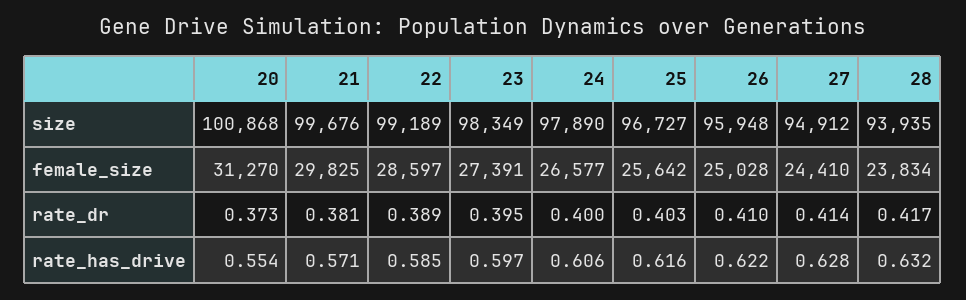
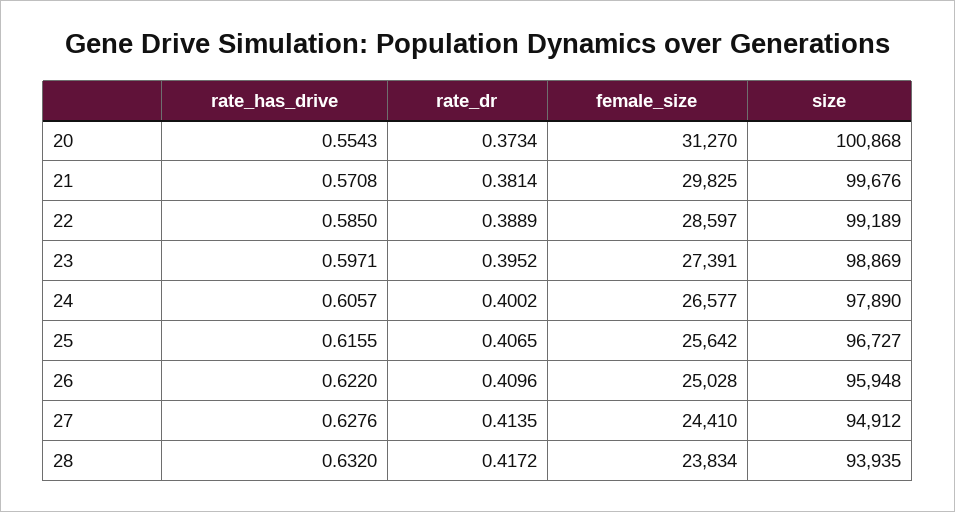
  {
    "20": {
      "size": 100868,
      "female_size": 31270,
      "rate_dr": 0.3734,
      "rate_has_drive": 0.5543
    },
    "21": {
      "size": 99676,
      "female_size": 29825,
      "rate_dr": 0.3814,
      "rate_has_drive": 0.5708
    },
    "22": {
      "size": 99189,
      "female_size": 28597,
      "rate_dr": 0.3889,
      "rate_has_drive": 0.585
    },
    "23": {
-     "size": 98349,
+     "size": 98869,
      "female_size": 27391,
      "rate_dr": 0.3952,
      "rate_has_drive": 0.5971
    },
    "24": {
      "size": 97890,
      "female_size": 26577,
      "rate_dr": 0.4002,
      "rate_has_drive": 0.6057
    },
    "25": {
      "size": 96727,
      "female_size": 25642,
-     "rate_dr": 0.403,
+     "rate_dr": 0.4065,
      "rate_has_drive": 0.6155
    },
    "26": {
      "size": 95948,
      "female_size": 25028,
      "rate_dr": 0.4096,
      "rate_has_drive": 0.622
    },
    "27": {
      "size": 94912,
      "female_size": 24410,
      "rate_dr": 0.4135,
      "rate_has_drive": 0.6276
    },
    "28": {
      "size": 93935,
      "female_size": 23834,
      "rate_dr": 0.4172,
      "rate_has_drive": 0.632
    }
  }

